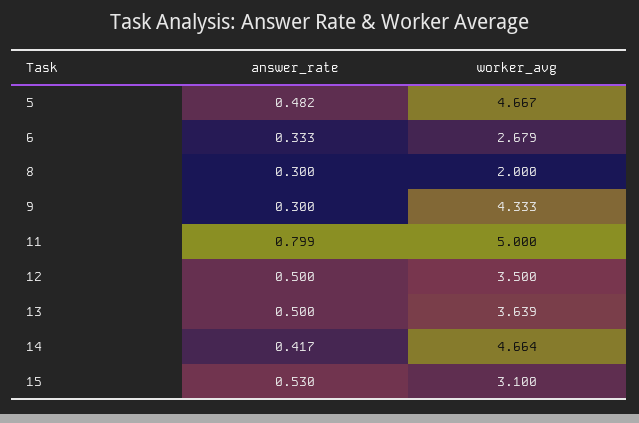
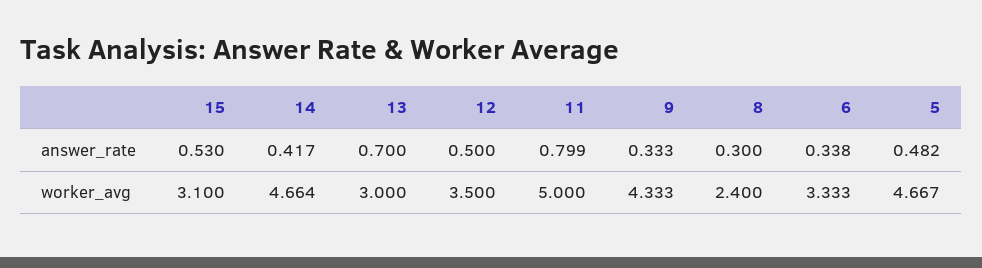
  {
    "answer_rate": {
      "5": 0.482,
-     "6": 0.333,
+     "6": 0.338,
      "8": 0.3,
-     "9": 0.3,
+     "9": 0.333,
      "11": 0.799,
      "12": 0.5,
-     "13": 0.5,
+     "13": 0.7,
      "14": 0.417,
      "15": 0.53
    },
    "worker_avg": {
      "5": 4.667,
-     "6": 2.679,
+     "6": 3.333,
-     "8": 2,
+     "8": 2.4,
      "9": 4.333,
      "11": 5,
      "12": 3.5,
-     "13": 3.639,
+     "13": 3,
      "14": 4.664,
      "15": 3.1
    }
  }

